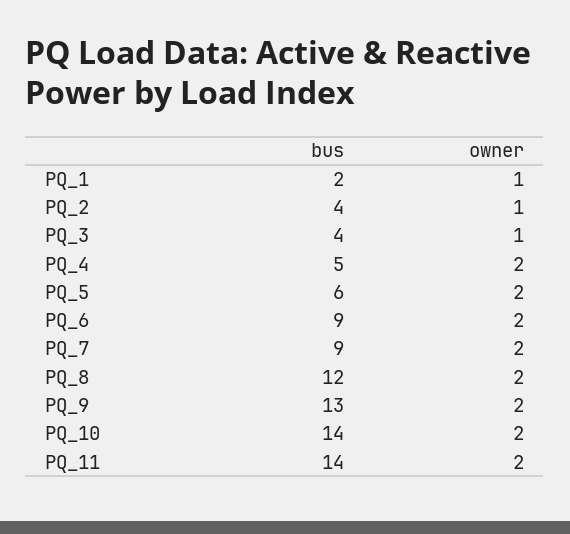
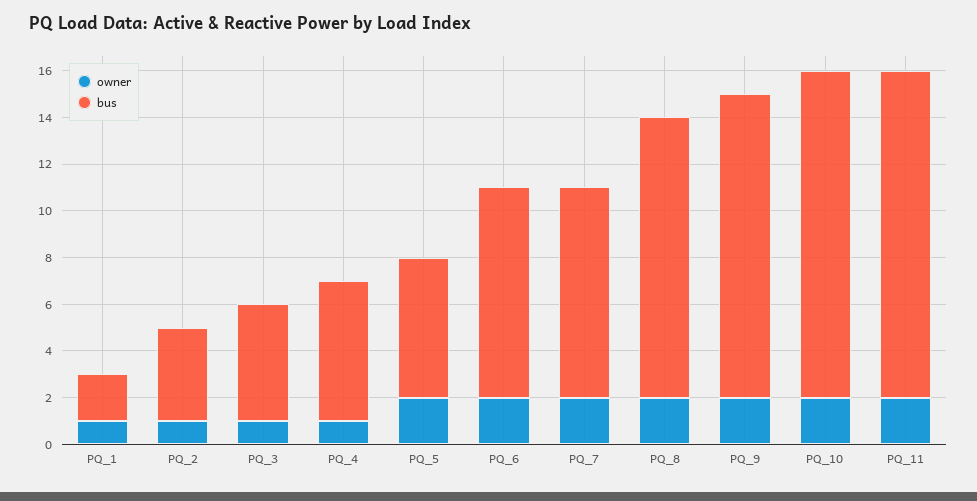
  {
    "bus": {
      "PQ_1": 2,
      "PQ_2": 4,
-     "PQ_3": 4,
+     "PQ_3": 5,
-     "PQ_4": 5,
+     "PQ_4": 6,
      "PQ_5": 6,
      "PQ_6": 9,
      "PQ_7": 9,
      "PQ_8": 12,
      "PQ_9": 13,
      "PQ_10": 14,
      "PQ_11": 14
    },
    "owner": {
      "PQ_1": 1,
      "PQ_2": 1,
      "PQ_3": 1,
-     "PQ_4": 2,
+     "PQ_4": 1,
      "PQ_5": 2,
      "PQ_6": 2,
      "PQ_7": 2,
      "PQ_8": 2,
      "PQ_9": 2,
      "PQ_10": 2,
      "PQ_11": 2
    }
  }

